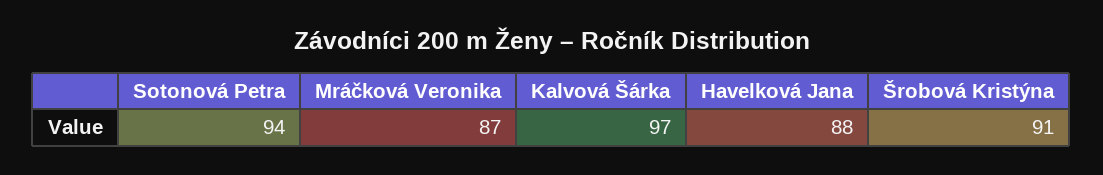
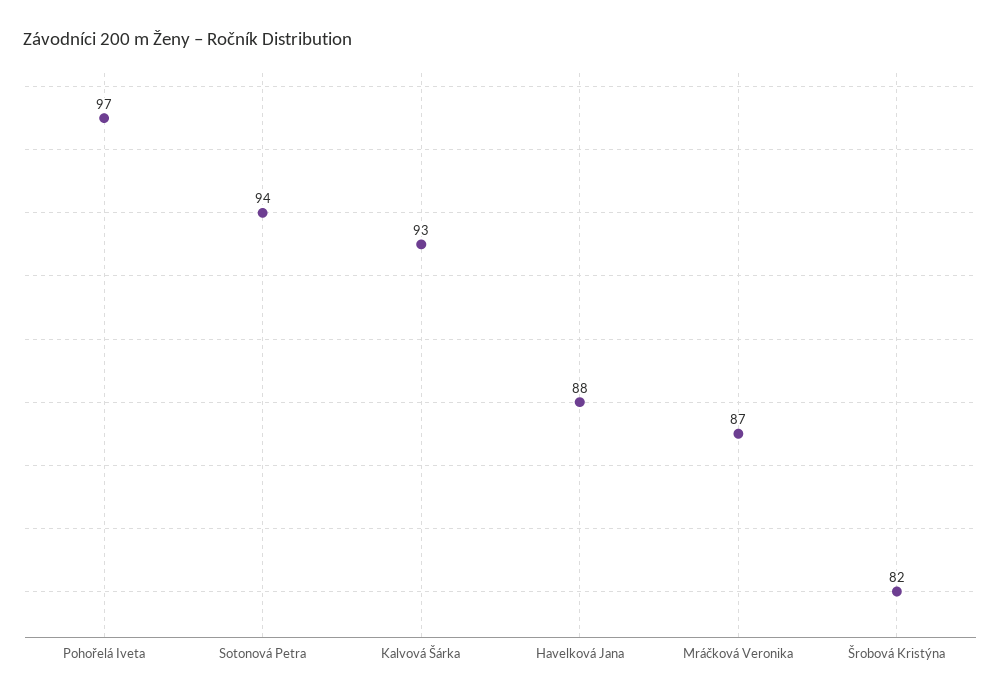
  {
    "Sotonová Petra": 94,
    "Mráčková Veronika": 87,
-   "Kalvová Šárka": 97,
+   "Kalvová Šárka": 93,
    "Havelková Jana": 88,
-   "Šrobová Kristýna": 91
+   "Šrobová Kristýna": 82,
+   "Pohořelá Iveta": 97
  }

